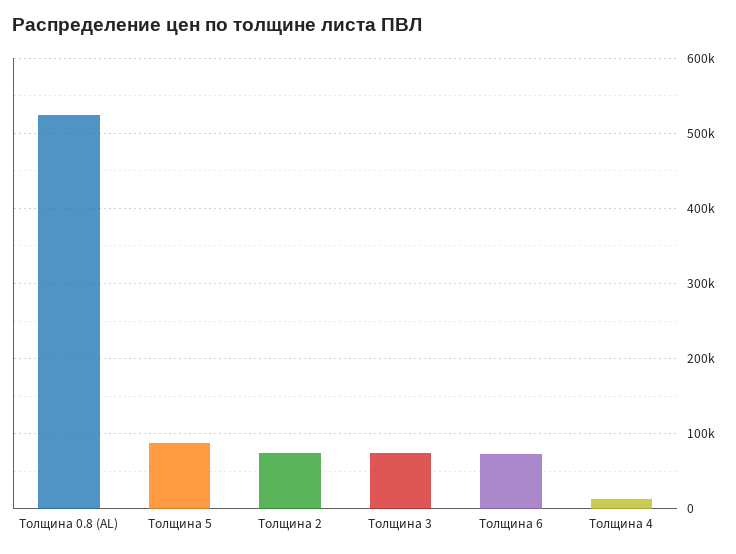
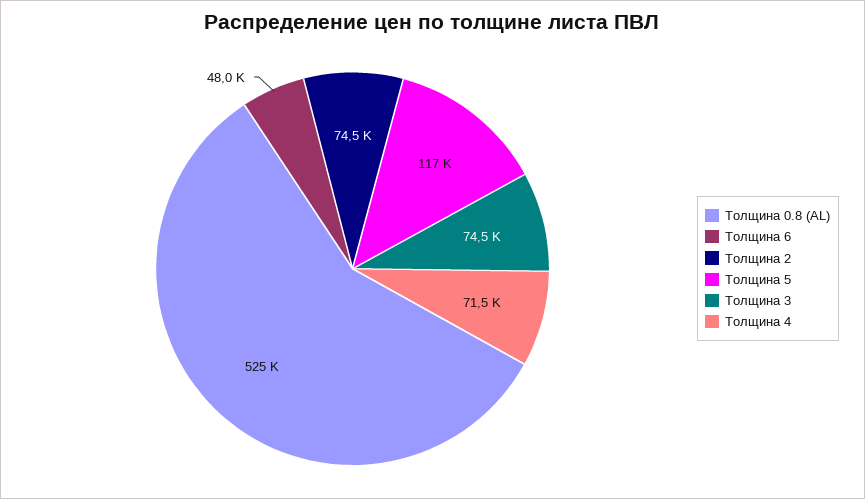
  {
    "Толщина 0.8 (AL)": 525000,
-   "Толщина 5": 90000,
+   "Толщина 5": 117000,
    "Толщина 2": 74500,
    "Толщина 3": 74500,
-   "Толщина 6": 70000,
+   "Толщина 6": 48000,
-   "Толщина 4": 10000
+   "Толщина 4": 71500
  }

